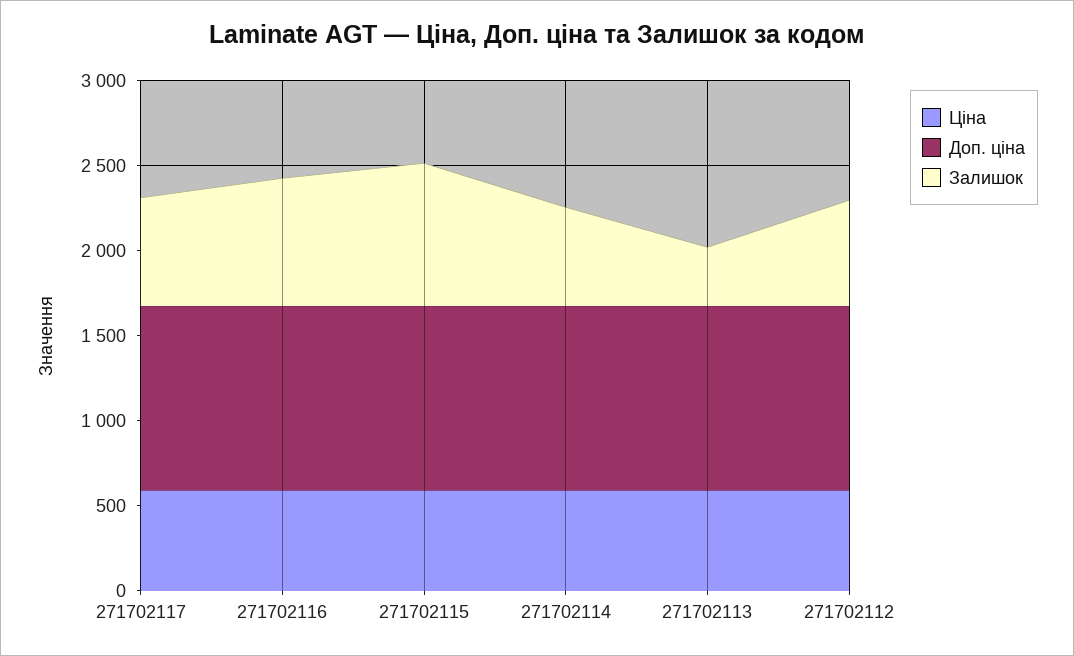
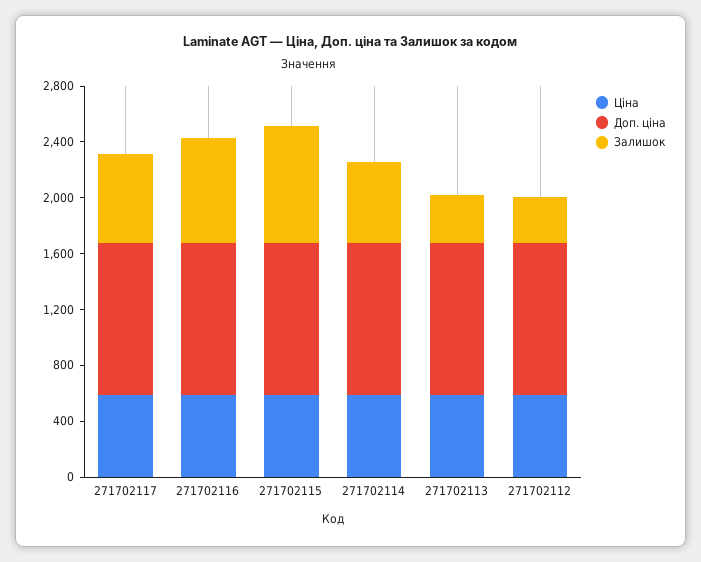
  {
    "Ціна": {
      "271702117": 600,
      "271702116": 600,
      "271702115": 600,
      "271702114": 600,
      "271702113": 600,
      "271702112": 600
    },
    "Доп. ціна": {
      "271702117": 1100,
      "271702116": 1100,
      "271702115": 1100,
      "271702114": 1100,
      "271702113": 1100,
      "271702112": 1100
    },
    "Залишок": {
      "271702117": 600,
      "271702116": 800,
      "271702115": 800,
      "271702114": 600,
      "271702113": 300,
-     "271702112": 600
+     "271702112": 300
    }
  }

